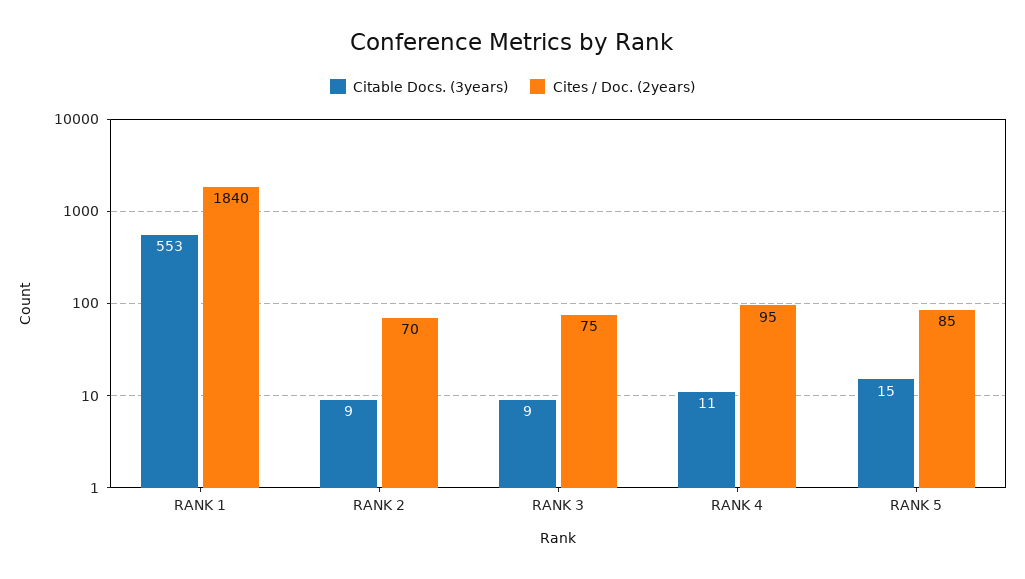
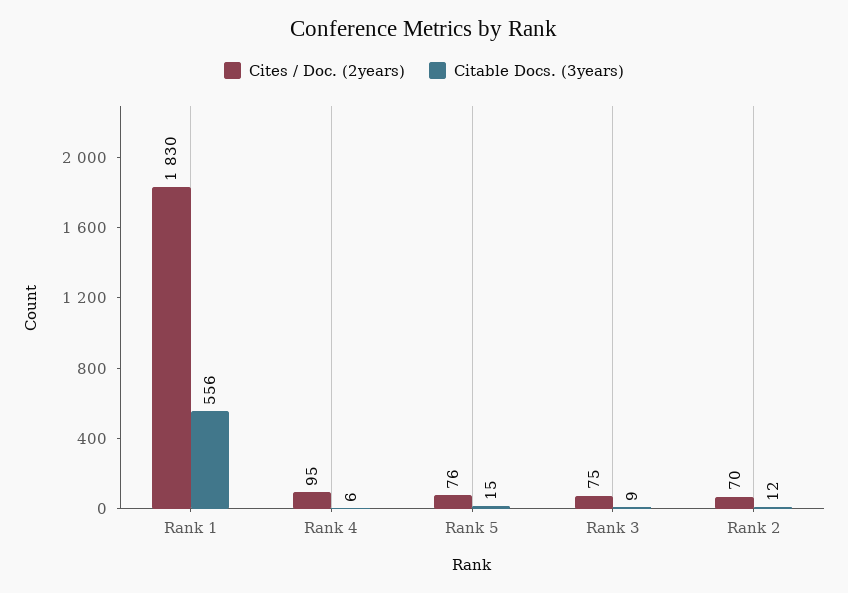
  {
    "Citable Docs. (3years)": {
-     "RANK 1": 553,
+     "RANK 1": 556,
-     "RANK 2": 9,
+     "RANK 2": 12,
      "RANK 3": 9,
-     "RANK 4": 11,
+     "RANK 4": 6,
      "RANK 5": 15
    },
    "Cites / Doc. (2years)": {
-     "RANK 1": 1840,
+     "RANK 1": 1830,
      "RANK 2": 70,
      "RANK 3": 75,
      "RANK 4": 95,
-     "RANK 5": 85
+     "RANK 5": 76
    }
  }

